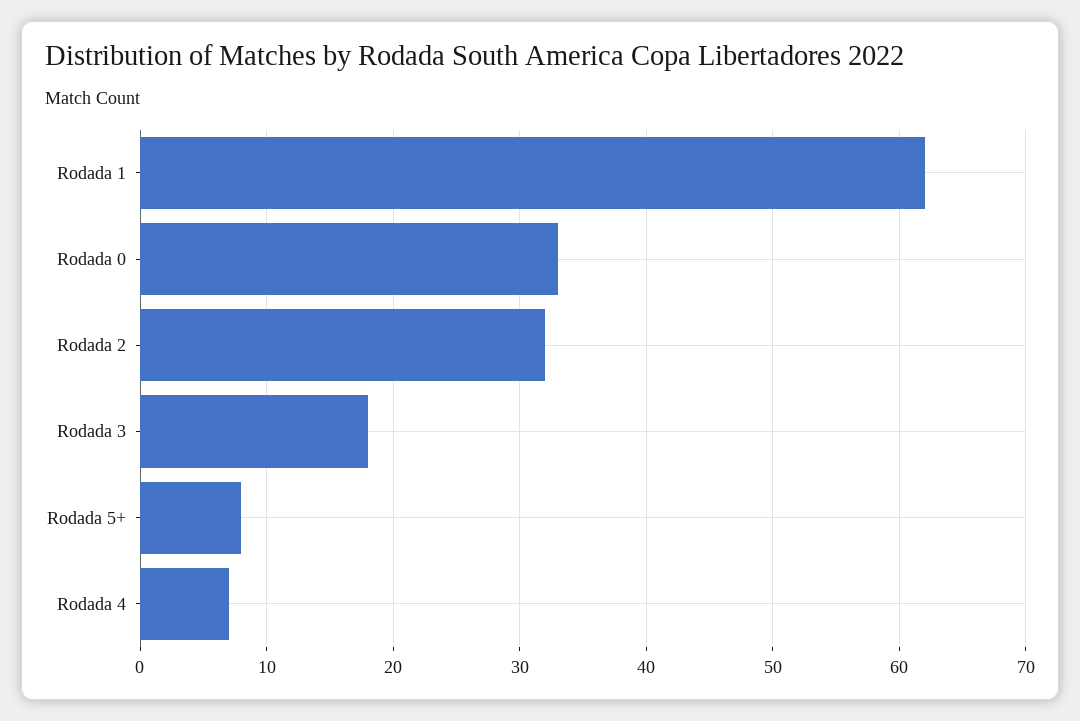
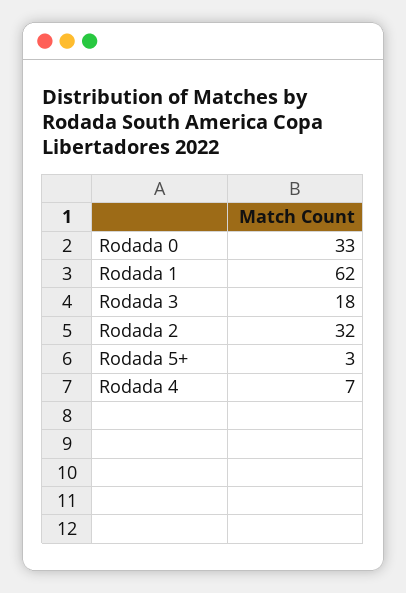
  {
    "Rodada 1": 62,
    "Rodada 0": 33,
    "Rodada 2": 32,
    "Rodada 3": 18,
-   "Rodada 5+": 8,
+   "Rodada 5+": 3,
    "Rodada 4": 7
  }

